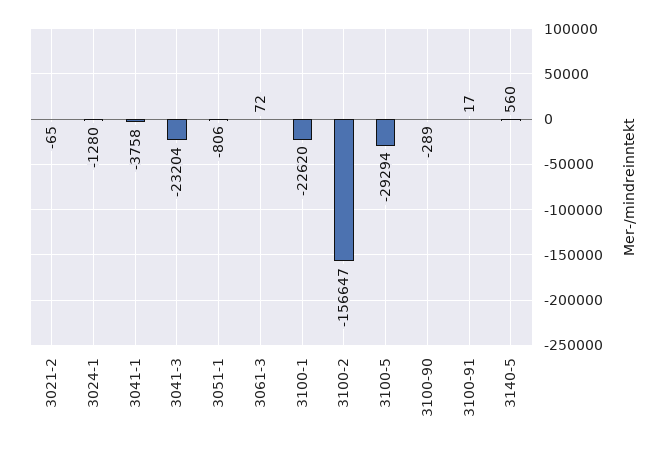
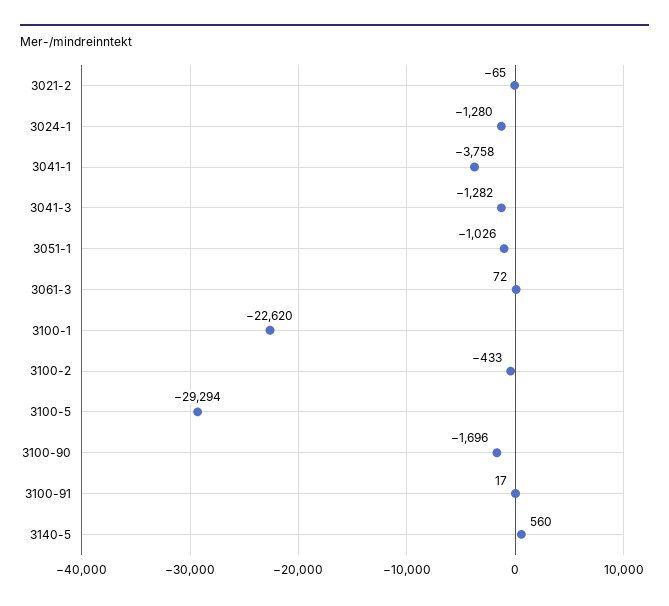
  {
    "3021-2": -65,
    "3024-1": -1280,
    "3041-1": -3758,
-   "3041-3": -23204,
+   "3041-3": -1282,
-   "3051-1": -806,
+   "3051-1": -1026,
    "3061-3": 72,
    "3100-1": -22620,
-   "3100-2": -156647,
+   "3100-2": -433,
    "3100-5": -29294,
-   "3100-90": -289,
+   "3100-90": -1696,
    "3100-91": 17,
    "3140-5": 560
  }

